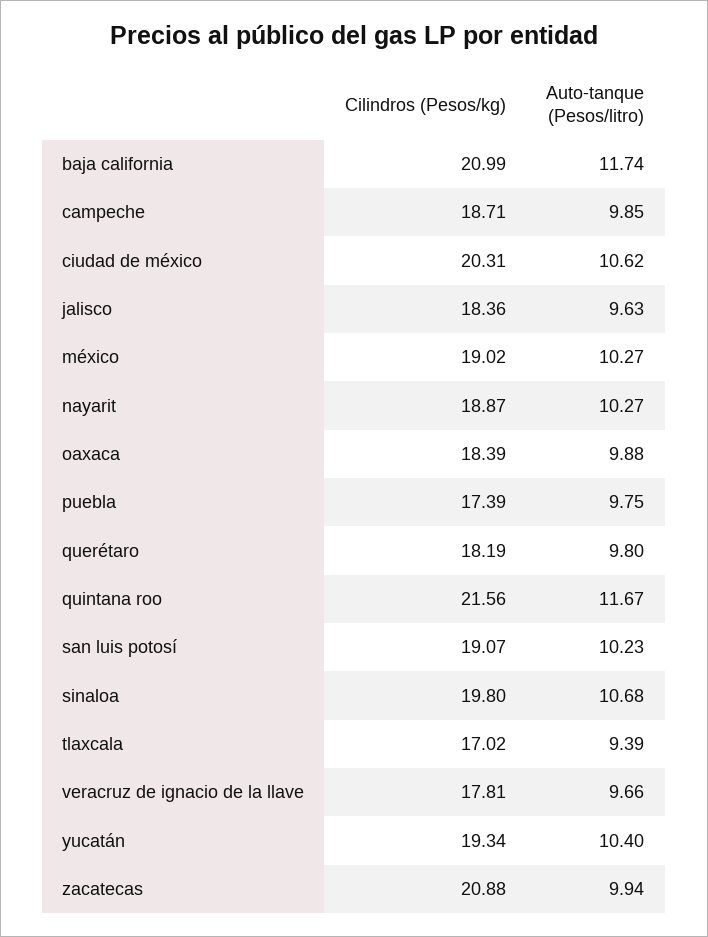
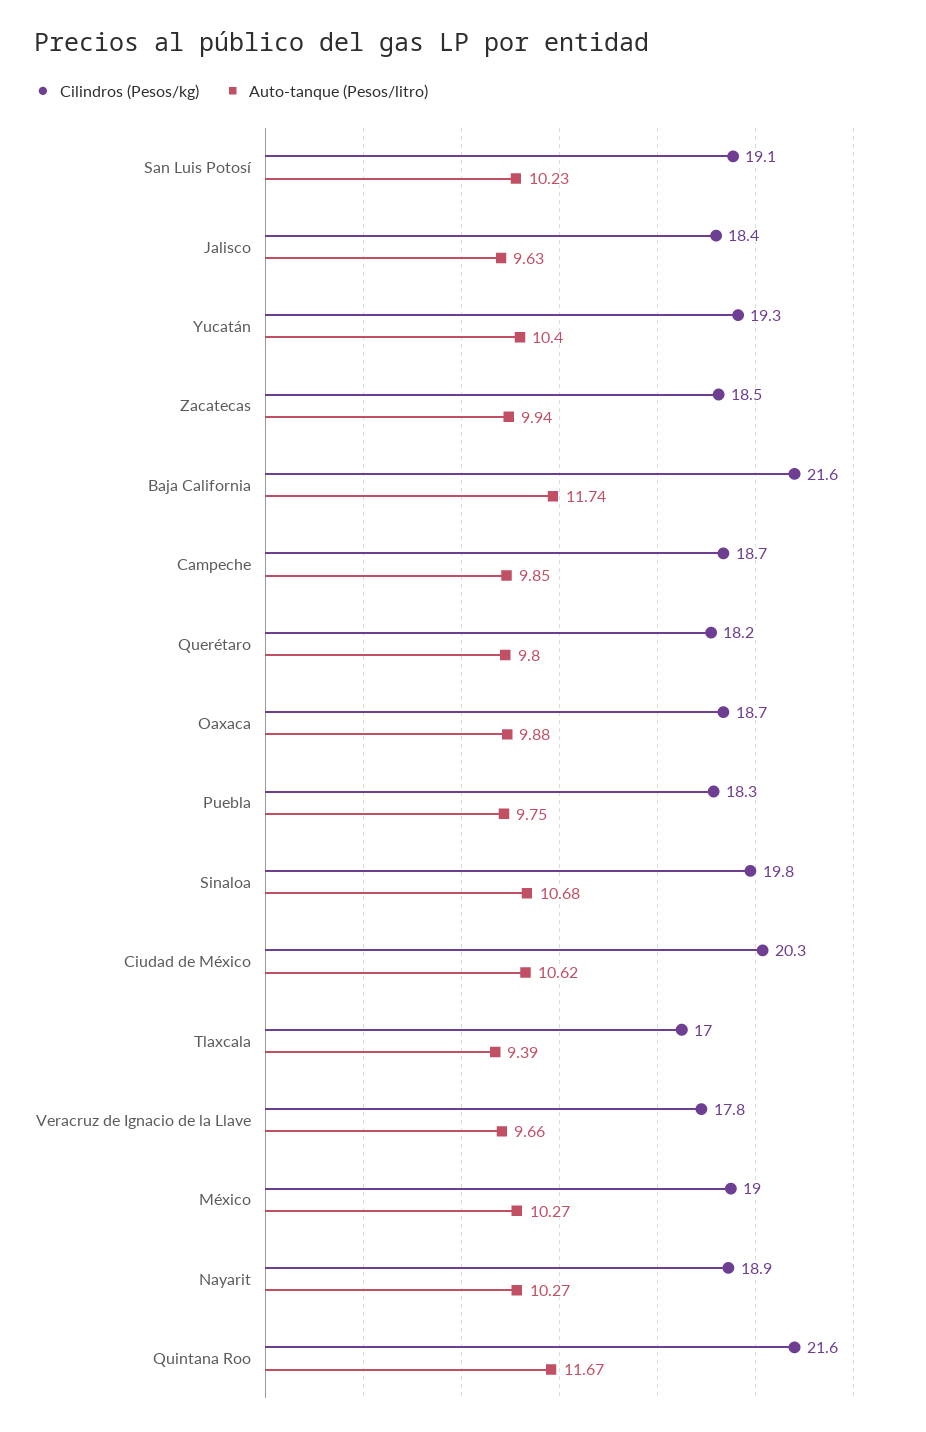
  {
    "Cilindros (Pesos/kg)": {
-     "baja california": 20.99,
+     "baja california": 21.6,
      "campeche": 18.71,
      "ciudad de méxico": 20.31,
      "jalisco": 18.36,
      "méxico": 19.02,
      "nayarit": 18.87,
-     "oaxaca": 18.39,
+     "oaxaca": 18.7,
-     "puebla": 17.39,
+     "puebla": 18.3,
      "querétaro": 18.19,
      "quintana roo": 21.56,
      "san luis potosí": 19.07,
      "sinaloa": 19.8,
      "tlaxcala": 17.02,
      "veracruz de ignacio de la llave": 17.81,
      "yucatán": 19.34,
-     "zacatecas": 20.88
+     "zacatecas": 18.5
    },
    "Auto-tanque (Pesos/litro)": {
      "baja california": 11.74,
      "campeche": 9.85,
      "ciudad de méxico": 10.62,
      "jalisco": 9.63,
      "méxico": 10.27,
      "nayarit": 10.27,
      "oaxaca": 9.88,
      "puebla": 9.75,
      "querétaro": 9.8,
      "quintana roo": 11.67,
      "san luis potosí": 10.23,
      "sinaloa": 10.68,
      "tlaxcala": 9.39,
      "veracruz de ignacio de la llave": 9.66,
      "yucatán": 10.4,
      "zacatecas": 9.94
    }
  }

